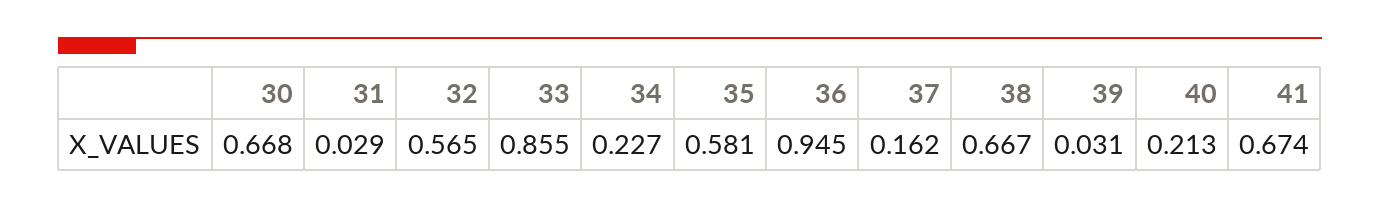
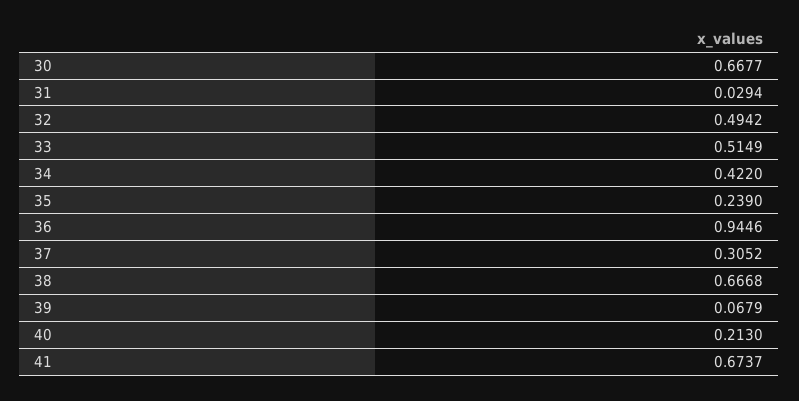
  {
    "30": 0.6677,
    "31": 0.0294,
-   "32": 0.565,
+   "32": 0.4942,
-   "33": 0.855,
+   "33": 0.5149,
-   "34": 0.227,
+   "34": 0.422,
-   "35": 0.581,
+   "35": 0.239,
    "36": 0.9446,
-   "37": 0.162,
+   "37": 0.3052,
    "38": 0.6668,
-   "39": 0.031,
+   "39": 0.0679,
    "40": 0.213,
    "41": 0.6737
  }

